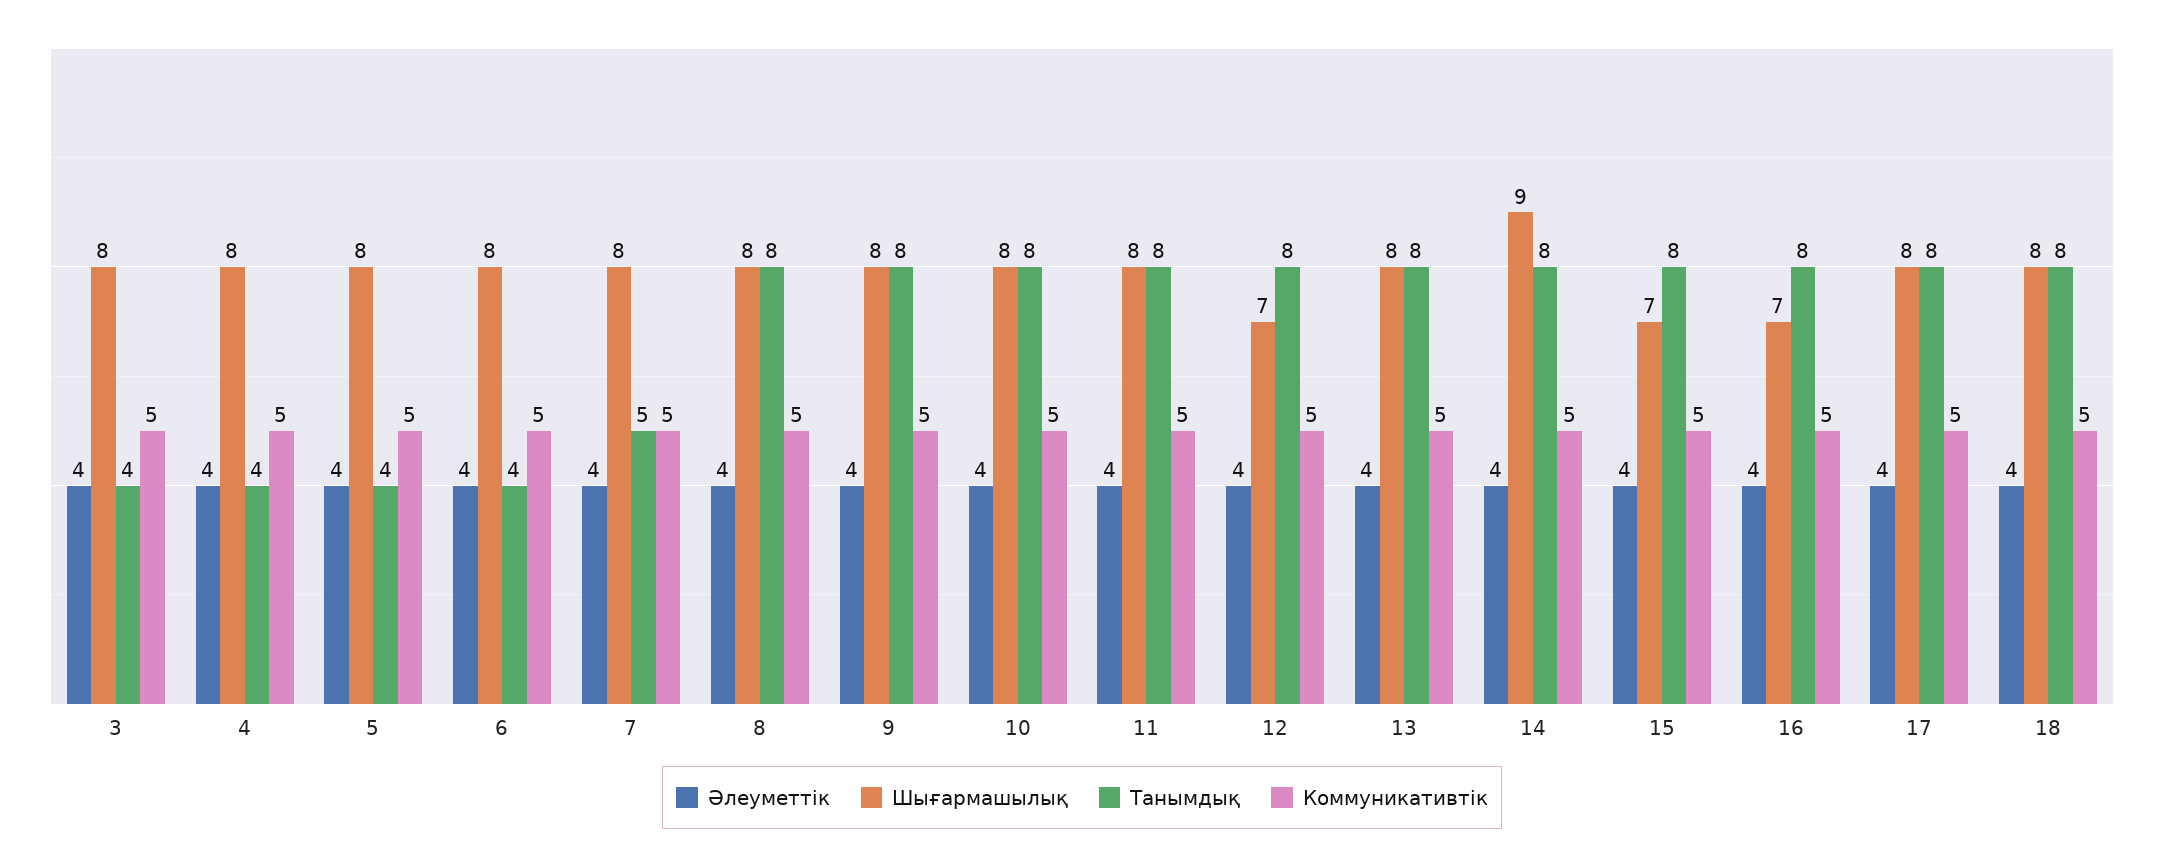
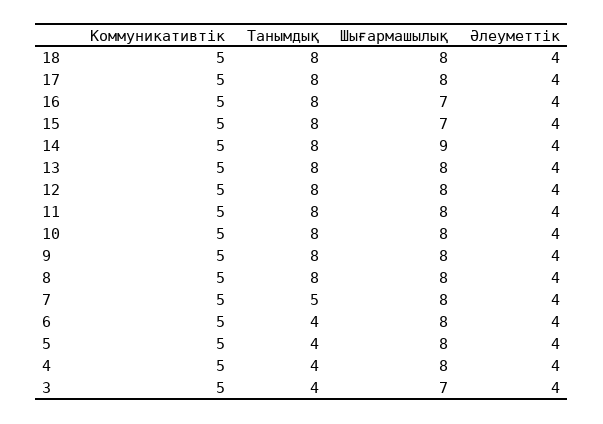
  {
    "Әлеуметтік": {
      "3": 4,
      "4": 4,
      "5": 4,
      "6": 4,
      "7": 4,
      "8": 4,
      "9": 4,
      "10": 4,
      "11": 4,
      "12": 4,
      "13": 4,
      "14": 4,
      "15": 4,
      "16": 4,
      "17": 4,
      "18": 4
    },
    "Шығармашылық": {
-     "3": 8,
+     "3": 7,
      "4": 8,
      "5": 8,
      "6": 8,
      "7": 8,
      "8": 8,
      "9": 8,
      "10": 8,
      "11": 8,
-     "12": 7,
+     "12": 8,
      "13": 8,
      "14": 9,
      "15": 7,
      "16": 7,
      "17": 8,
      "18": 8
    },
    "Танымдық": {
      "3": 4,
      "4": 4,
      "5": 4,
      "6": 4,
      "7": 5,
      "8": 8,
      "9": 8,
      "10": 8,
      "11": 8,
      "12": 8,
      "13": 8,
      "14": 8,
      "15": 8,
      "16": 8,
      "17": 8,
      "18": 8
    },
    "Коммуникативтік": {
      "3": 5,
      "4": 5,
      "5": 5,
      "6": 5,
      "7": 5,
      "8": 5,
      "9": 5,
      "10": 5,
      "11": 5,
      "12": 5,
      "13": 5,
      "14": 5,
      "15": 5,
      "16": 5,
      "17": 5,
      "18": 5
    }
  }

